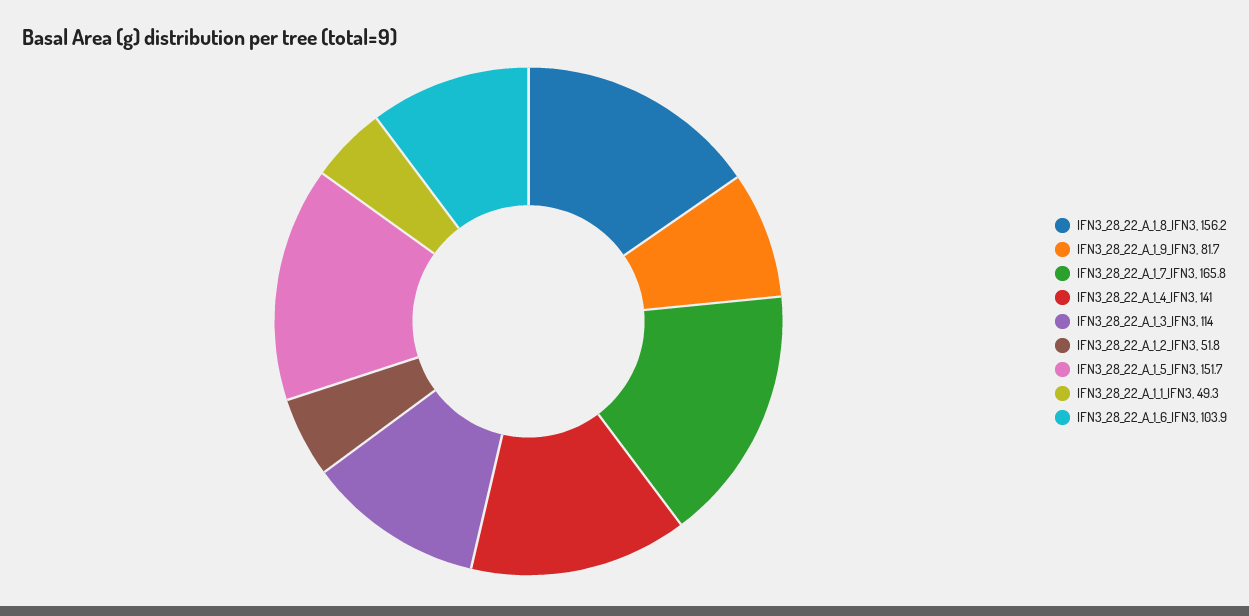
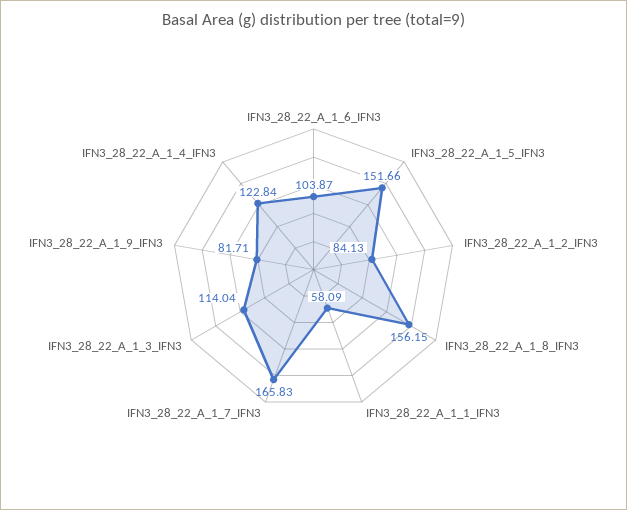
  {
    "IFN3_28_22_A_1_8_IFN3": 156.15,
    "IFN3_28_22_A_1_9_IFN3": 81.71,
    "IFN3_28_22_A_1_7_IFN3": 165.83,
-   "IFN3_28_22_A_1_4_IFN3": 141,
+   "IFN3_28_22_A_1_4_IFN3": 122.84,
    "IFN3_28_22_A_1_3_IFN3": 114.04,
-   "IFN3_28_22_A_1_2_IFN3": 51.8,
+   "IFN3_28_22_A_1_2_IFN3": 84.13,
    "IFN3_28_22_A_1_5_IFN3": 151.66,
-   "IFN3_28_22_A_1_1_IFN3": 49.3,
+   "IFN3_28_22_A_1_1_IFN3": 58.09,
    "IFN3_28_22_A_1_6_IFN3": 103.87
  }

